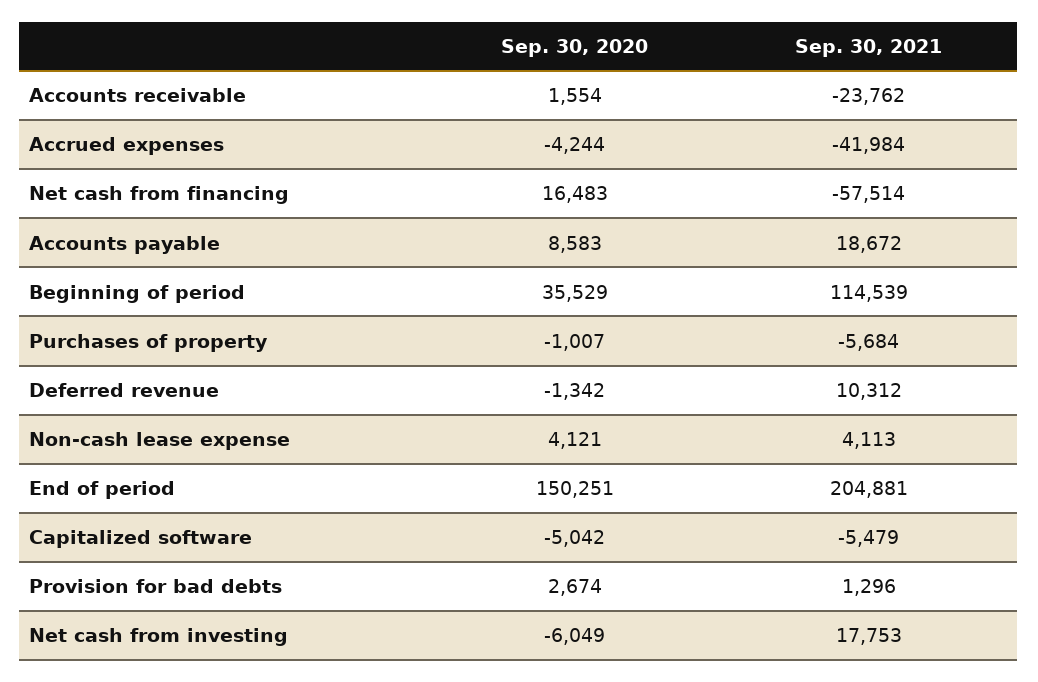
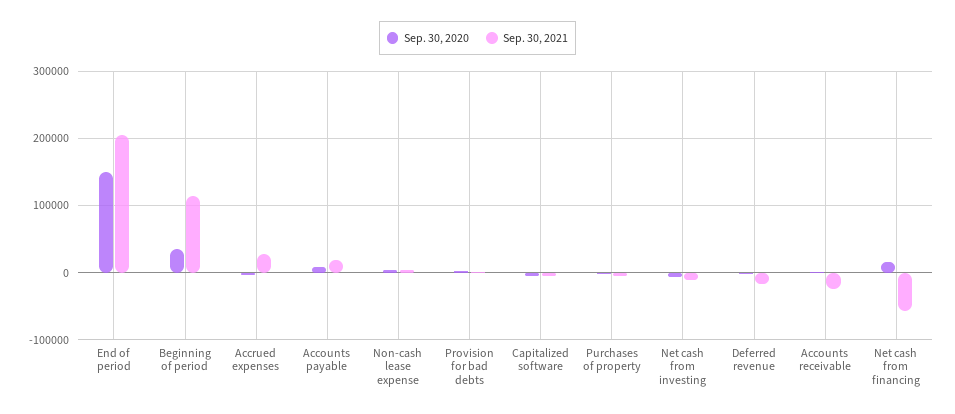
  {
    "Sep. 30, 2020": {
      "Accounts receivable": 1554,
      "Accrued expenses": -4244,
      "Net cash from financing": 16483,
      "Accounts payable": 8583,
      "Beginning of period": 35529,
      "Purchases of property": -1007,
      "Deferred revenue": -1342,
      "Non-cash lease expense": 4121,
      "End of period": 150251,
      "Capitalized software": -5042,
      "Provision for bad debts": 2674,
      "Net cash from investing": -6049
    },
    "Sep. 30, 2021": {
      "Accounts receivable": -23762,
-     "Accrued expenses": -41984,
+     "Accrued expenses": 30000,
      "Net cash from financing": -57514,
      "Accounts payable": 18672,
      "Beginning of period": 114539,
      "Purchases of property": -5684,
-     "Deferred revenue": 10312,
+     "Deferred revenue": -20000,
      "Non-cash lease expense": 4113,
      "End of period": 204881,
      "Capitalized software": -5479,
      "Provision for bad debts": 1296,
-     "Net cash from investing": 17753
+     "Net cash from investing": -10000
    }
  }

